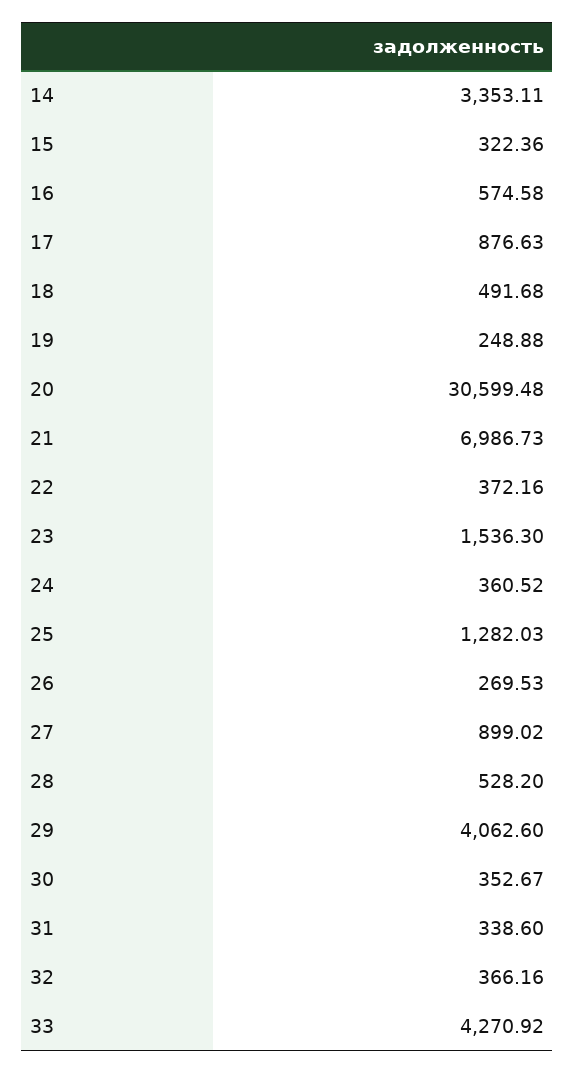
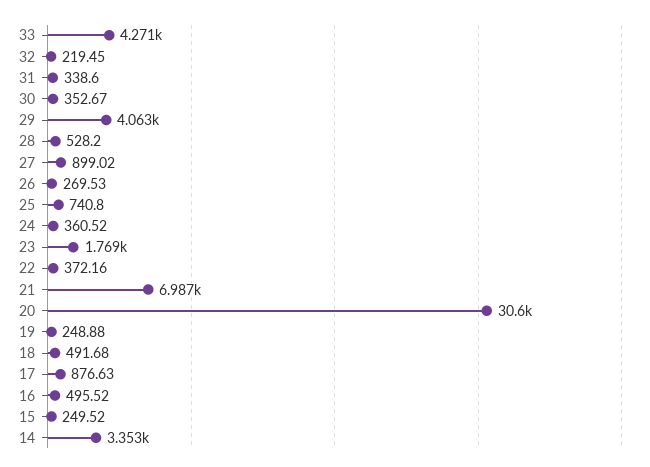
  {
    "14": 3353.11,
-   "15": 322.36,
+   "15": 249.52,
-   "16": 574.58,
+   "16": 495.52,
    "17": 876.63,
    "18": 491.68,
    "19": 248.88,
    "20": 30599.48,
    "21": 6986.73,
    "22": 372.16,
-   "23": 1536.3,
+   "23": 1769,
    "24": 360.52,
-   "25": 1282.03,
+   "25": 740.8,
    "26": 269.53,
    "27": 899.02,
    "28": 528.2,
    "29": 4062.6,
    "30": 352.67,
    "31": 338.6,
-   "32": 366.16,
+   "32": 219.45,
    "33": 4270.92
  }

